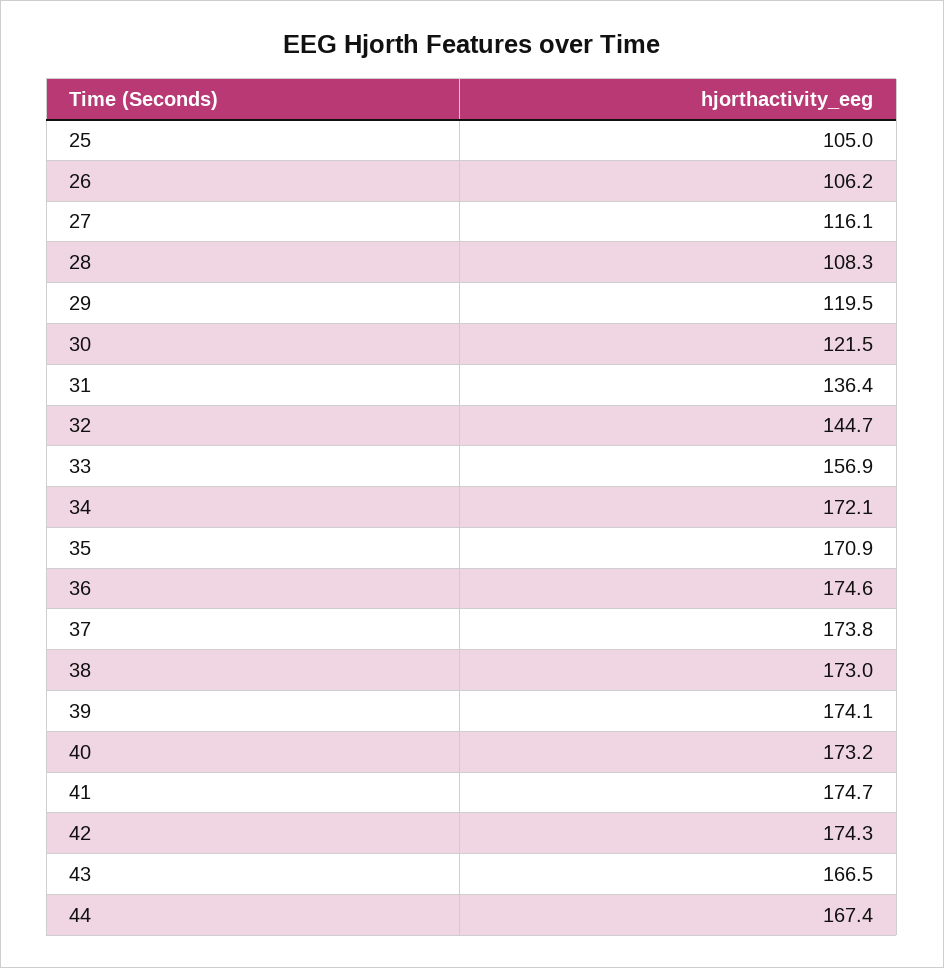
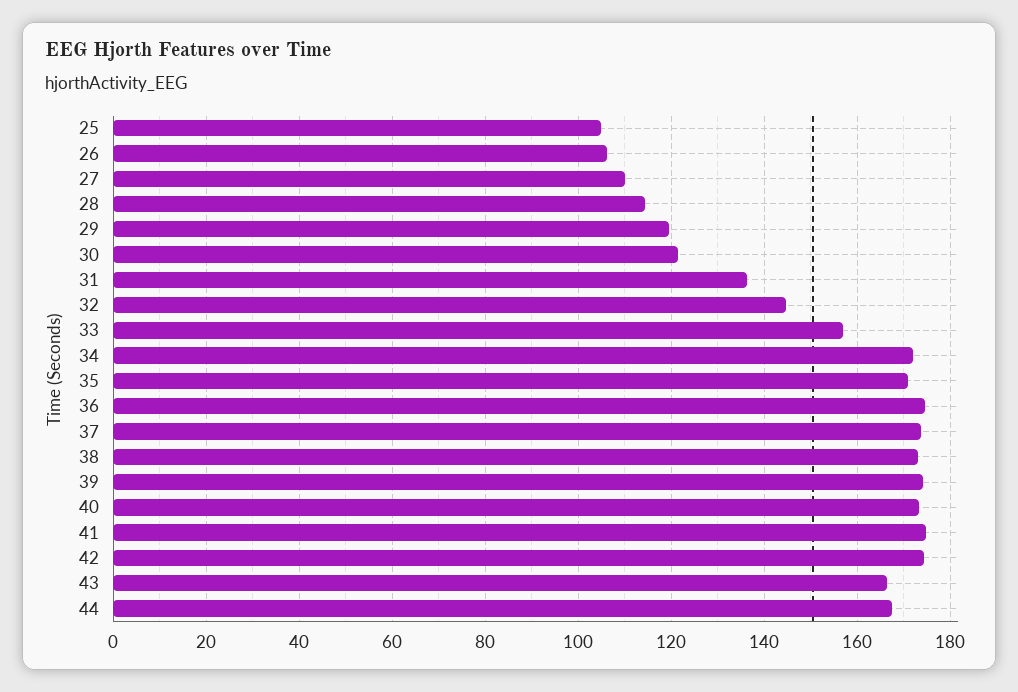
  {
    "25": 105,
    "26": 106.2,
-   "27": 116.1,
+   "27": 110,
-   "28": 108.3,
+   "28": 114,
    "29": 119.5,
    "30": 121.5,
    "31": 136.4,
    "32": 144.7,
    "33": 156.9,
    "34": 172.1,
    "35": 170.9,
    "36": 174.6,
    "37": 173.8,
    "38": 173,
    "39": 174.1,
    "40": 173.2,
    "41": 174.7,
    "42": 174.3,
    "43": 166.5,
    "44": 167.4
  }

